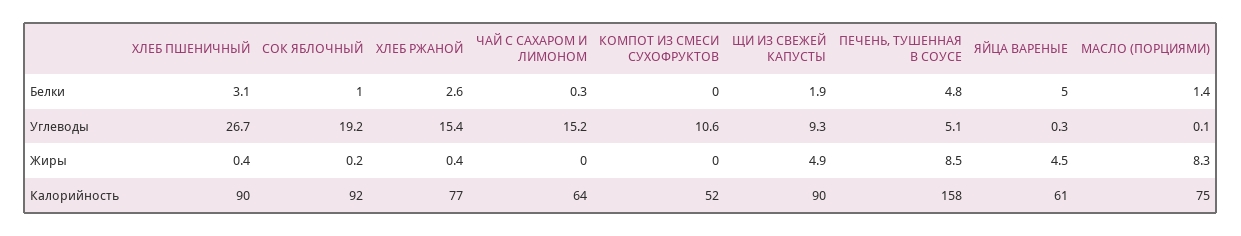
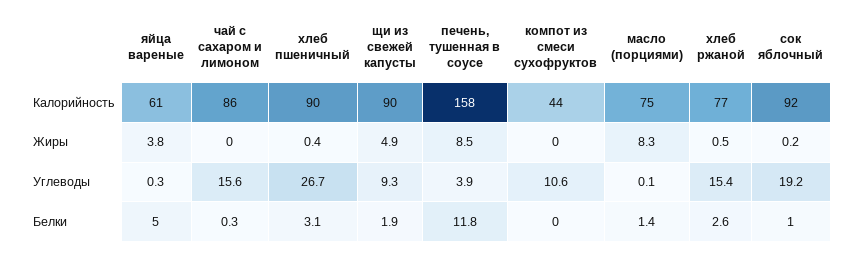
  {
    "ХЛЕБ ПШЕНИЧНЫЙ": {
      "Белки": 3.1,
      "Углеводы": 26.7,
      "Жиры": 0.4,
      "Калорийность": 90
    },
    "СОК ЯБЛОЧНЫЙ": {
      "Белки": 1,
      "Углеводы": 19.2,
      "Жиры": 0.2,
      "Калорийность": 92
    },
    "ХЛЕБ РЖАНОЙ": {
      "Белки": 2.6,
      "Углеводы": 15.4,
-     "Жиры": 0.4,
+     "Жиры": 0.5,
      "Калорийность": 77
    },
    "ЧАЙ С САХАРОМ И ЛИМОНОМ": {
      "Белки": 0.3,
-     "Углеводы": 15.2,
+     "Углеводы": 15.6,
      "Жиры": 0,
-     "Калорийность": 64
+     "Калорийность": 86
    },
    "КОМПОТ ИЗ СМЕСИ СУХОФРУКТОВ": {
      "Белки": 0,
      "Углеводы": 10.6,
      "Жиры": 0,
-     "Калорийность": 52
+     "Калорийность": 44
    },
    "ЩИ ИЗ СВЕЖЕЙ КАПУСТЫ": {
      "Белки": 1.9,
      "Углеводы": 9.3,
      "Жиры": 4.9,
      "Калорийность": 90
    },
    "ПЕЧЕНЬ, ТУШЕННАЯ В СОУСЕ": {
-     "Белки": 4.8,
+     "Белки": 11.8,
-     "Углеводы": 5.1,
+     "Углеводы": 3.9,
      "Жиры": 8.5,
      "Калорийность": 158
    },
    "ЯЙЦА ВАРЕНЫЕ": {
      "Белки": 5,
      "Углеводы": 0.3,
-     "Жиры": 4.5,
+     "Жиры": 3.8,
      "Калорийность": 61
    },
    "МАСЛО (ПОРЦИЯМИ)": {
      "Белки": 1.4,
      "Углеводы": 0.1,
      "Жиры": 8.3,
      "Калорийность": 75
    }
  }

